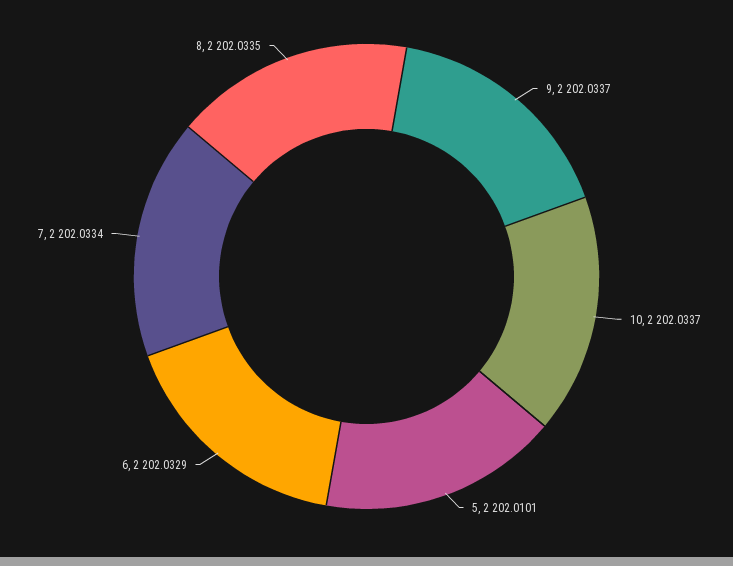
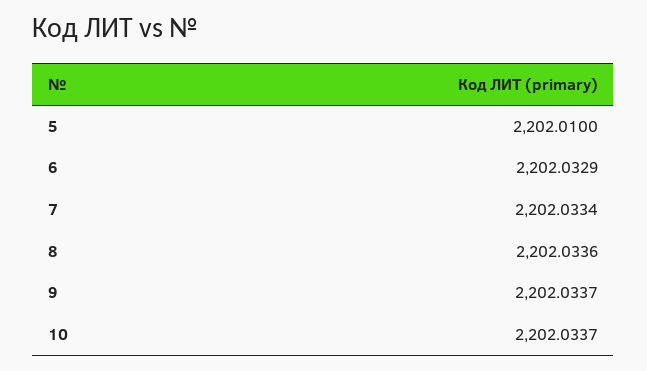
  {
    "9": 2202.0337,
    "10": 2202.0337,
-   "5": 2202.0101,
+   "5": 2202.01,
    "6": 2202.0329,
    "7": 2202.0334,
-   "8": 2202.0335
+   "8": 2202.0336
  }

